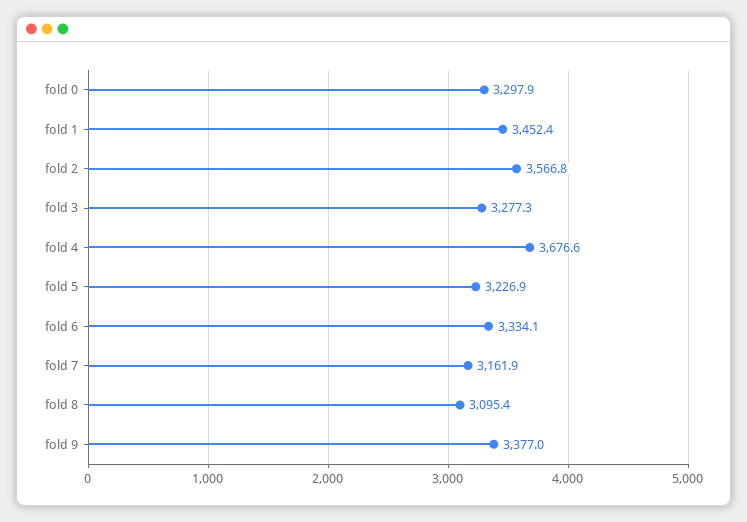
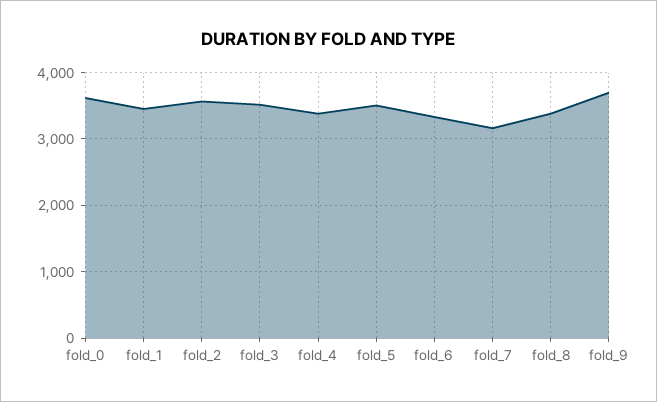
  {
-   "fold 0": 3297.9,
+   "fold 0": 3600,
    "fold 1": 3452.4,
    "fold 2": 3566.8,
-   "fold 3": 3277.3,
+   "fold 3": 3500,
-   "fold 4": 3676.6,
+   "fold 4": 3400,
-   "fold 5": 3226.9,
+   "fold 5": 3500,
    "fold 6": 3334.1,
    "fold 7": 3161.9,
-   "fold 8": 3095.4,
+   "fold 8": 3400,
-   "fold 9": 3377
+   "fold 9": 3700
  }

